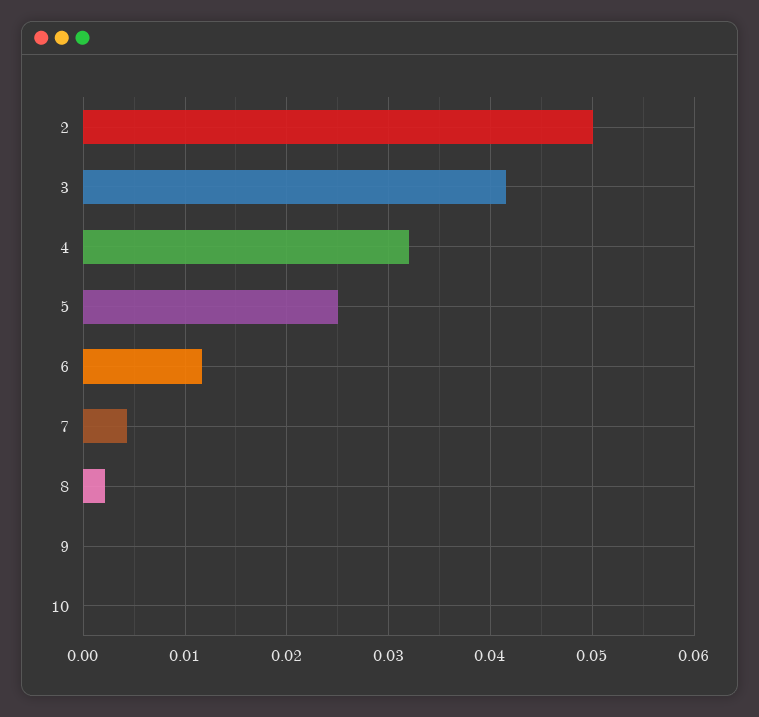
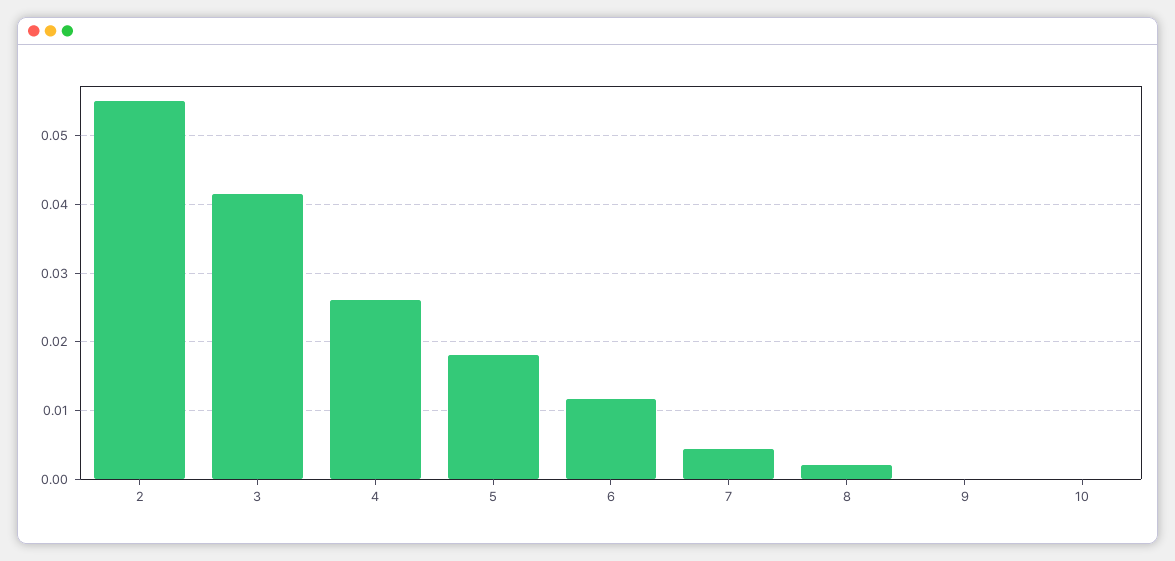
  {
-   "2": 0.05,
+   "2": 0.055,
    "3": 0.042,
-   "4": 0.032,
+   "4": 0.026,
-   "5": 0.025,
+   "5": 0.018,
    "6": 0.012,
    "7": 0.004,
    "8": 0.002,
    "9": 0,
    "10": 0
  }

